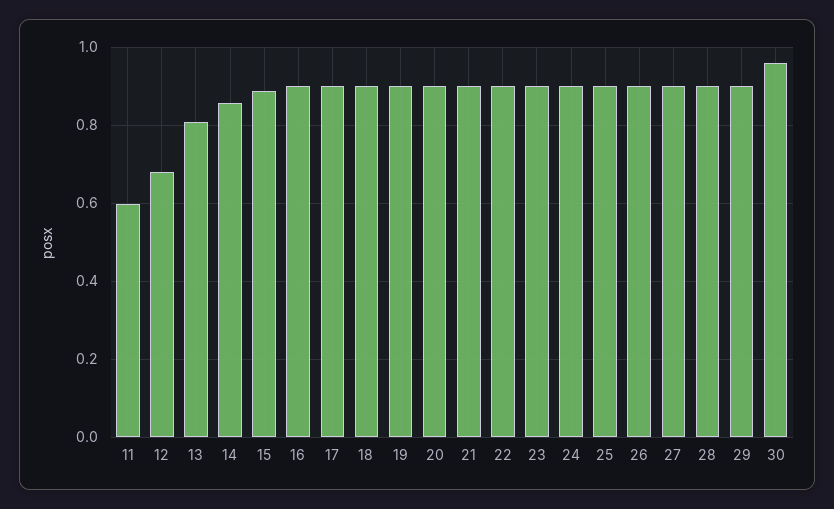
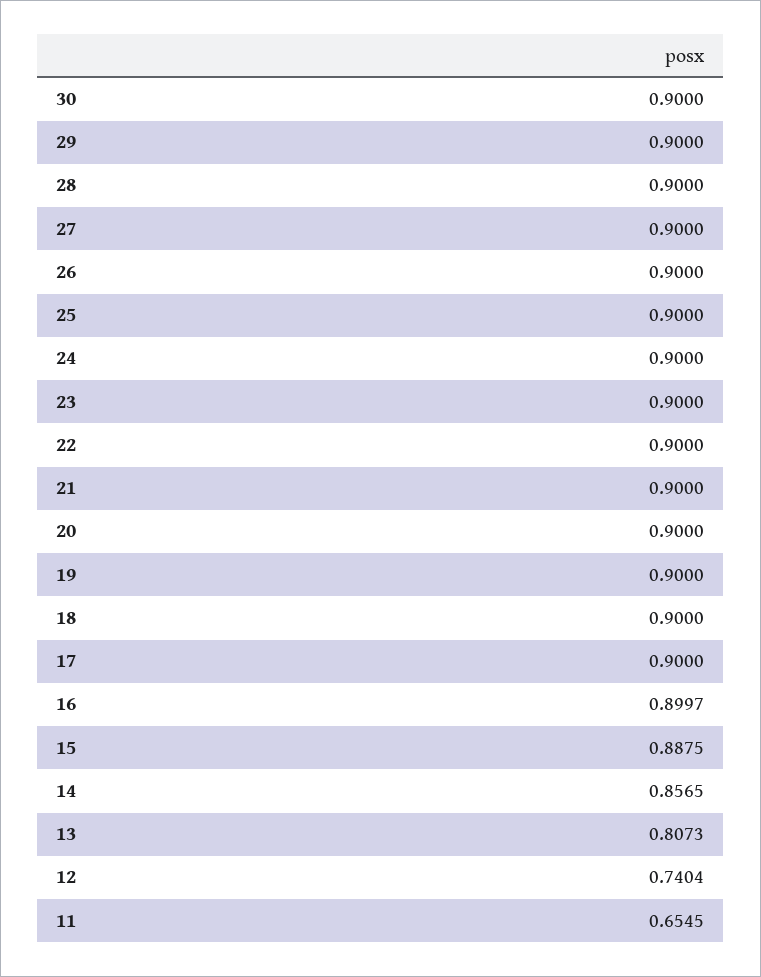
  {
-   "11": 0.6,
+   "11": 0.6545,
-   "12": 0.68,
+   "12": 0.7404,
    "13": 0.8073,
    "14": 0.8565,
    "15": 0.8875,
    "16": 0.8997,
    "17": 0.9,
    "18": 0.9,
    "19": 0.9,
    "20": 0.9,
    "21": 0.9,
    "22": 0.9,
    "23": 0.9,
    "24": 0.9,
    "25": 0.9,
    "26": 0.9,
    "27": 0.9,
    "28": 0.9,
    "29": 0.9,
-   "30": 0.96
+   "30": 0.9
  }

